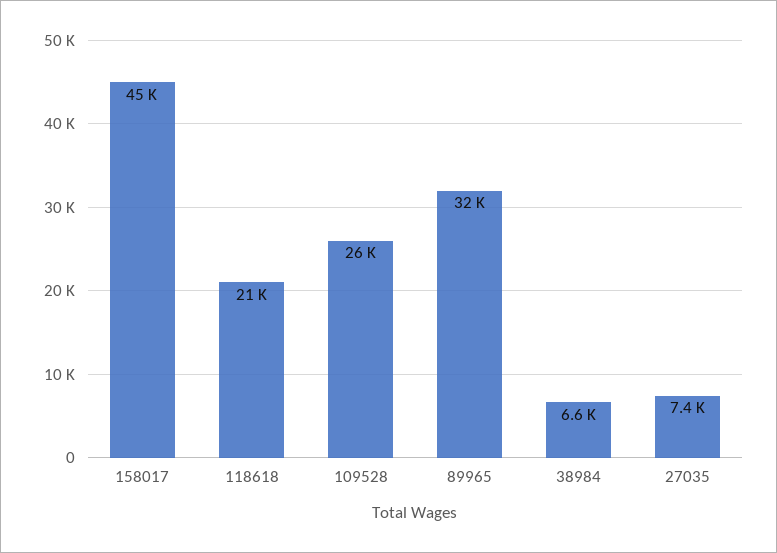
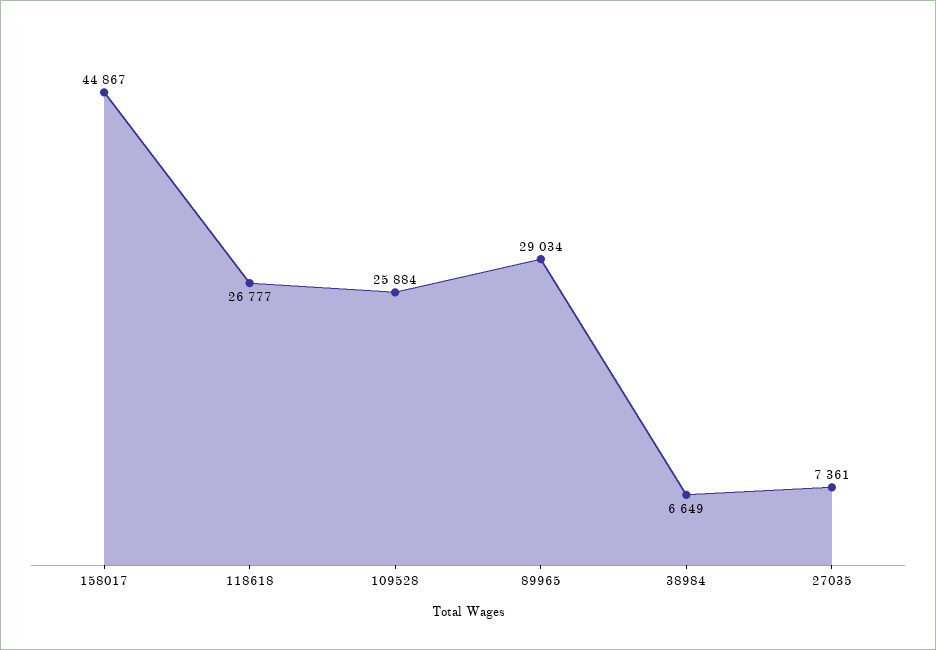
  {
    "158017": 44867,
-   "118618": 21000,
+   "118618": 26777,
    "109528": 25884,
-   "89965": 32000,
+   "89965": 29034,
    "38984": 6649,
    "27035": 7361
  }

